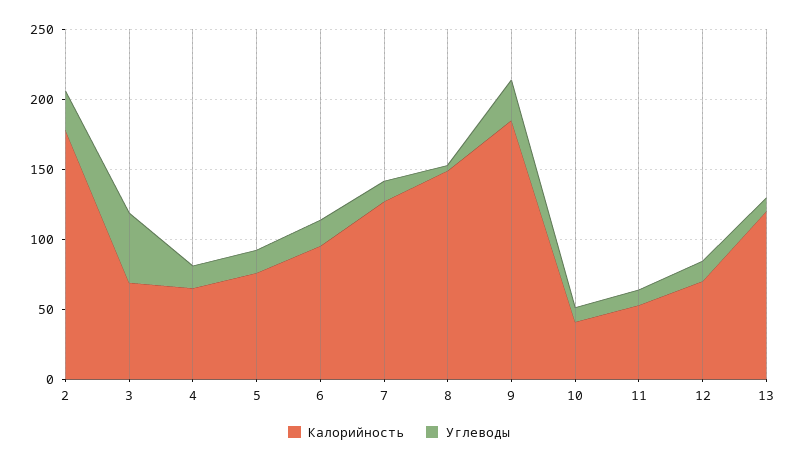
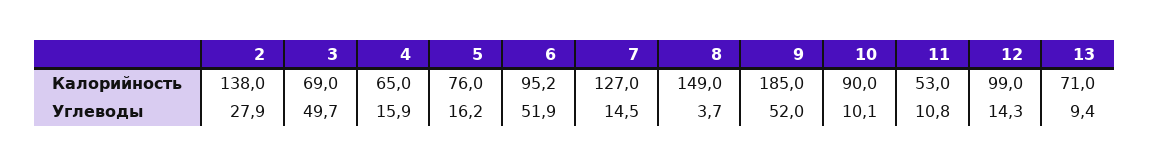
  {
    "Калорийность": {
-     "2": 180,
+     "2": 138,
      "3": 69,
      "4": 65,
      "5": 76,
      "6": 95.2,
      "7": 127,
      "8": 149,
      "9": 185,
-     "10": 40,
+     "10": 90,
      "11": 53,
-     "12": 70,
+     "12": 99,
-     "13": 120
+     "13": 71
    },
    "Углеводы": {
      "2": 27.9,
      "3": 49.7,
      "4": 15.9,
      "5": 16.2,
-     "6": 20,
+     "6": 51.9,
      "7": 14.5,
      "8": 3.7,
-     "9": 30,
+     "9": 52,
      "10": 10.1,
      "11": 10.8,
      "12": 14.3,
      "13": 9.4
    }
  }

